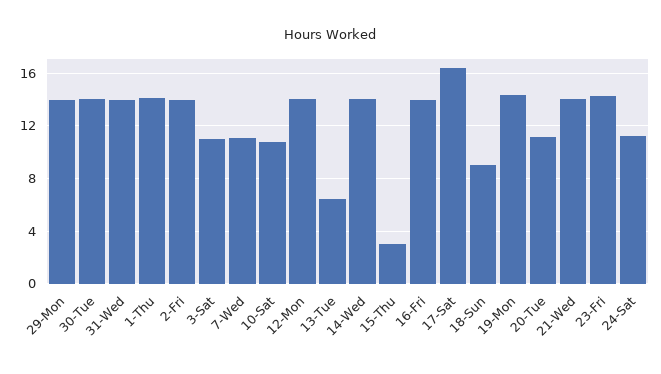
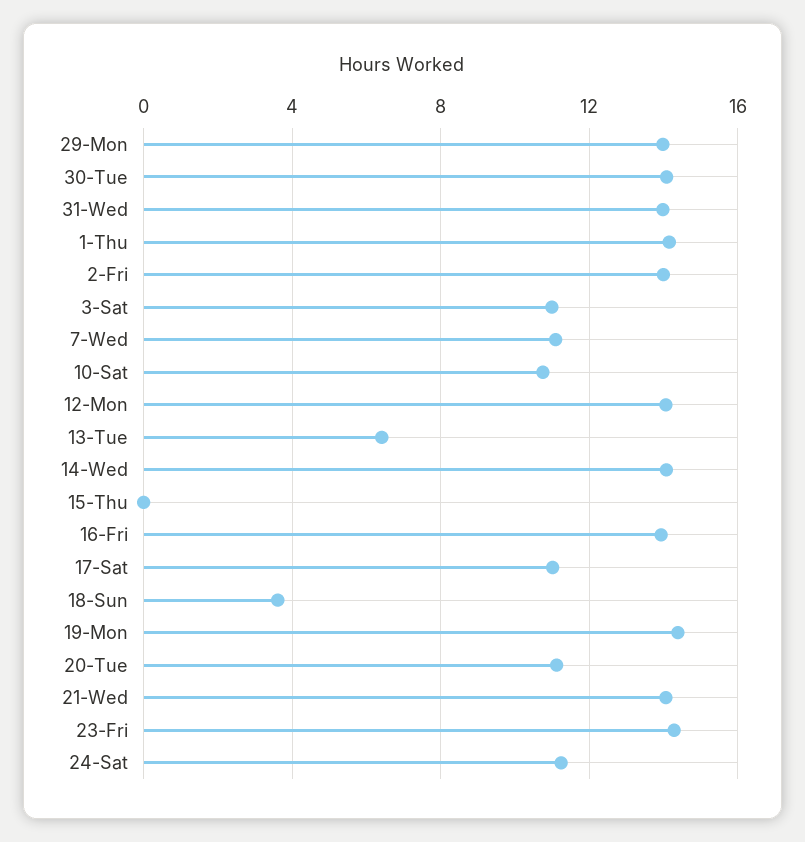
  {
    "29-Mon": 14,
    "30-Tue": 14,
    "31-Wed": 14,
    "1-Thu": 14,
    "2-Fri": 14,
    "3-Sat": 11,
    "7-Wed": 11,
    "10-Sat": 11,
    "12-Mon": 14,
    "13-Tue": 6.5,
    "14-Wed": 14,
-   "15-Thu": 3,
+   "15-Thu": 0,
    "16-Fri": 14,
-   "17-Sat": 16.5,
+   "17-Sat": 11,
-   "18-Sun": 9,
+   "18-Sun": 3.5,
    "19-Mon": 14.5,
    "20-Tue": 11,
    "21-Wed": 14,
    "23-Fri": 14.5,
    "24-Sat": 11
  }

